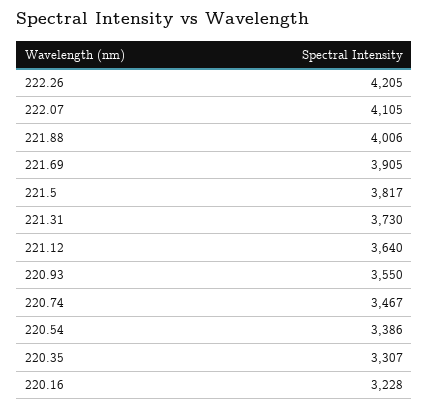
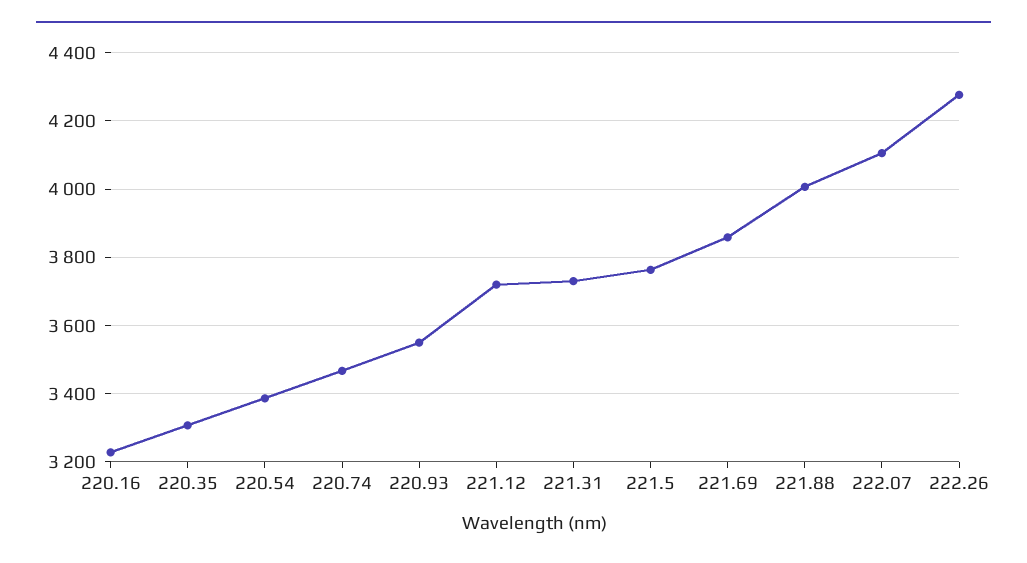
  {
-   "222.26": 4205,
+   "222.26": 4280,
    "222.07": 4105,
    "221.88": 4006,
-   "221.69": 3905,
+   "221.69": 3860,
-   "221.5": 3817,
+   "221.5": 3760,
    "221.31": 3730,
-   "221.12": 3640,
+   "221.12": 3720,
    "220.93": 3550,
    "220.74": 3467,
    "220.54": 3386,
    "220.35": 3307,
    "220.16": 3228
  }

